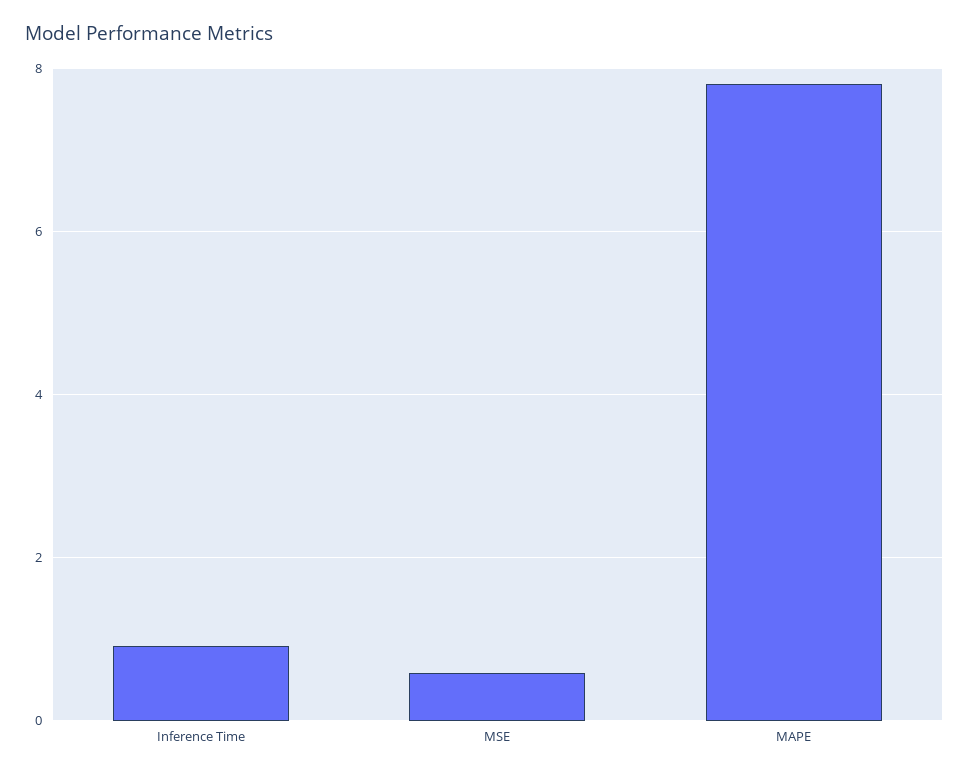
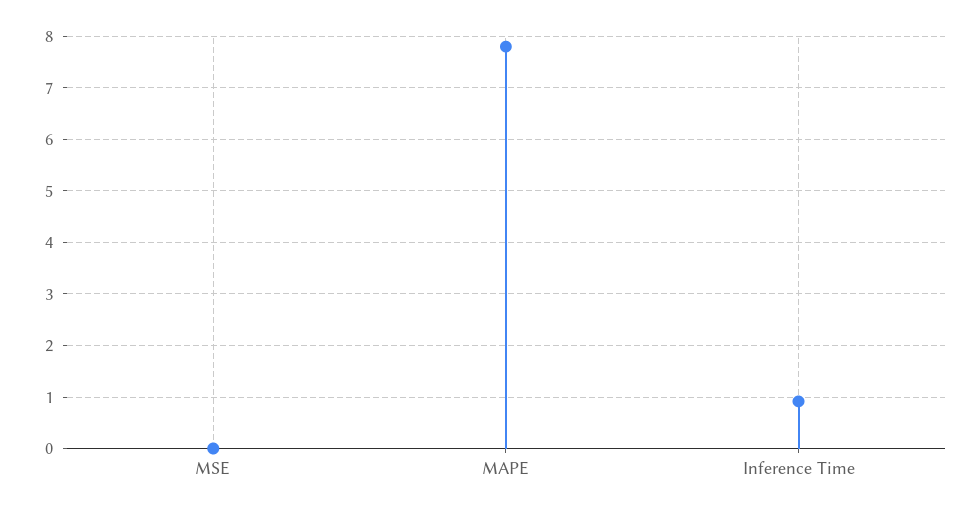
  {
    "Inference Time": 1,
-   "MSE": 0.6,
+   "MSE": 0,
    "MAPE": 7.8
  }

